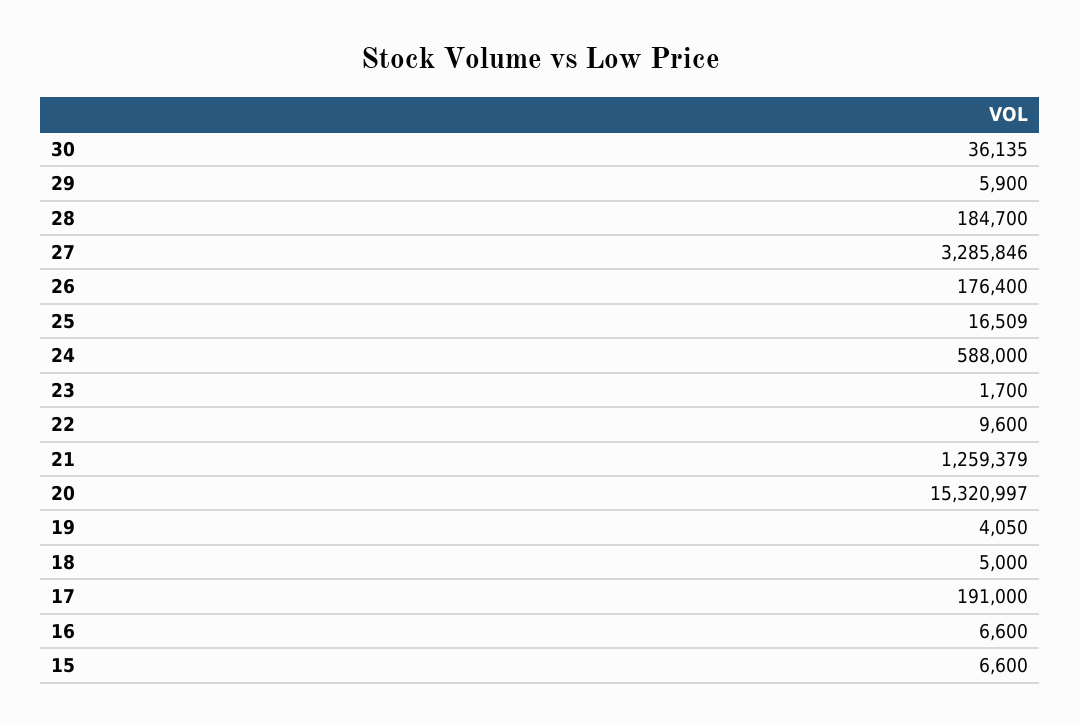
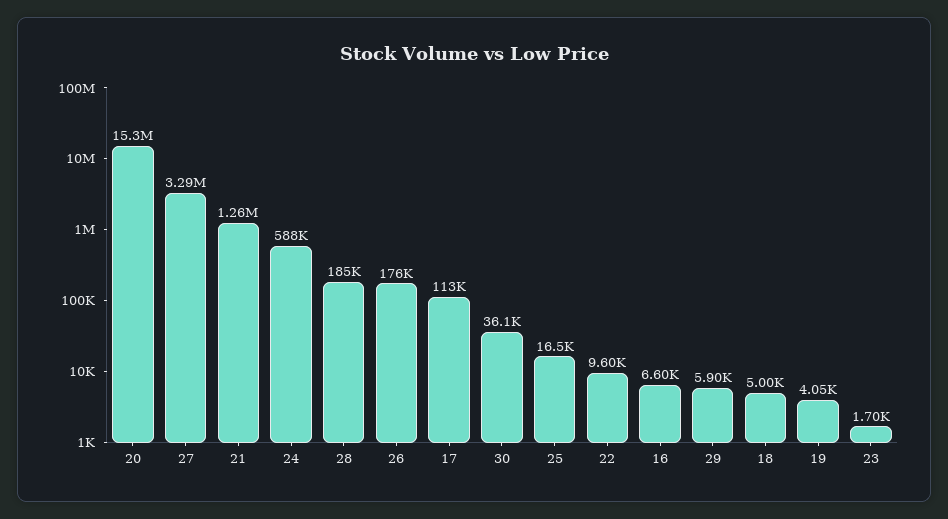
  {
    "30": 36135,
    "29": 5900,
    "28": 184700,
    "27": 3285846,
    "26": 176400,
    "25": 16509,
    "24": 588000,
    "23": 1700,
    "22": 9600,
    "21": 1259379,
    "20": 15320997,
    "19": 4050,
    "18": 5000,
-   "17": 191000,
+   "17": 113000,
-   "16": 6600,
+   "16": 6600
-   "15": 6600
  }

